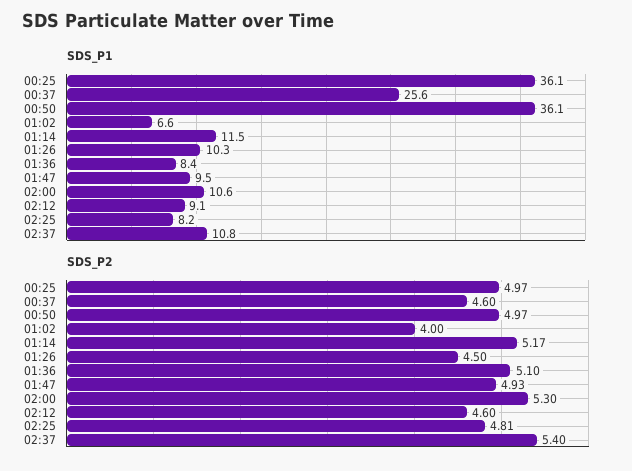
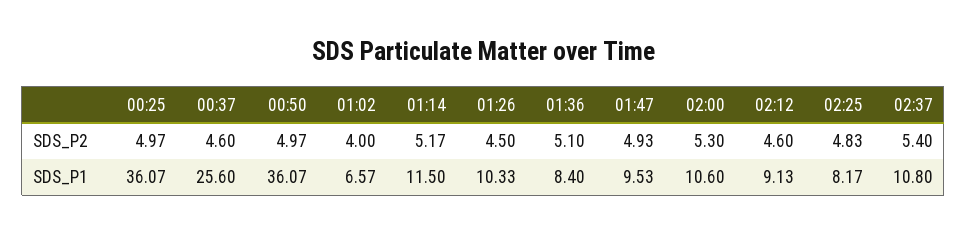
  {
    "SDS_P1": {
      "00:25": 36.07,
      "00:37": 25.6,
      "00:50": 36.07,
      "01:02": 6.57,
      "01:14": 11.5,
      "01:26": 10.33,
      "01:36": 8.4,
      "01:47": 9.53,
      "02:00": 10.6,
      "02:12": 9.13,
      "02:25": 8.17,
      "02:37": 10.8
    },
    "SDS_P2": {
      "00:25": 4.97,
      "00:37": 4.6,
      "00:50": 4.97,
      "01:02": 4,
      "01:14": 5.17,
      "01:26": 4.5,
      "01:36": 5.1,
      "01:47": 4.93,
      "02:00": 5.3,
      "02:12": 4.6,
-     "02:25": 4.81,
+     "02:25": 4.83,
      "02:37": 5.4
    }
  }

